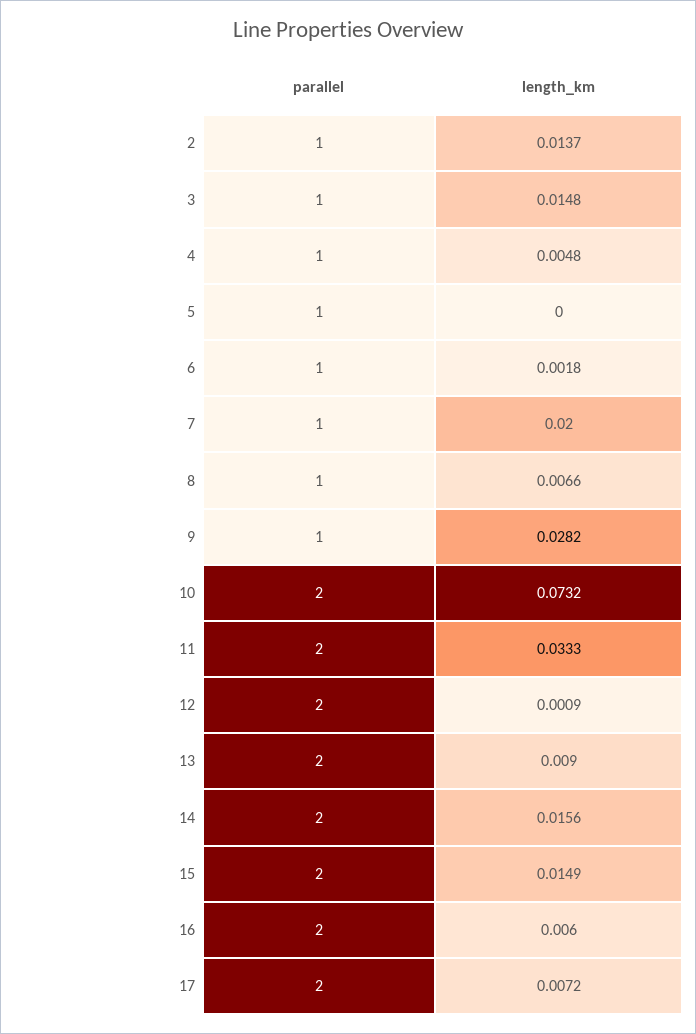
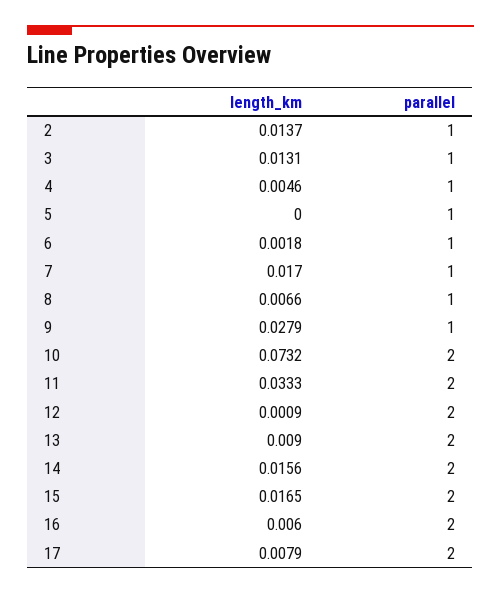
  {
    "parallel": {
      "2": 1,
      "3": 1,
      "4": 1,
      "5": 1,
      "6": 1,
      "7": 1,
      "8": 1,
      "9": 1,
      "10": 2,
      "11": 2,
      "12": 2,
      "13": 2,
      "14": 2,
      "15": 2,
      "16": 2,
      "17": 2
    },
    "length_km": {
      "2": 0.0137,
-     "3": 0.0148,
+     "3": 0.0131,
-     "4": 0.0048,
+     "4": 0.0046,
      "5": 0,
      "6": 0.0018,
-     "7": 0.02,
+     "7": 0.017,
      "8": 0.0066,
-     "9": 0.0282,
+     "9": 0.0279,
      "10": 0.0732,
      "11": 0.0333,
      "12": 0.0009,
      "13": 0.009,
      "14": 0.0156,
-     "15": 0.0149,
+     "15": 0.0165,
      "16": 0.006,
-     "17": 0.0072
+     "17": 0.0079
    }
  }

